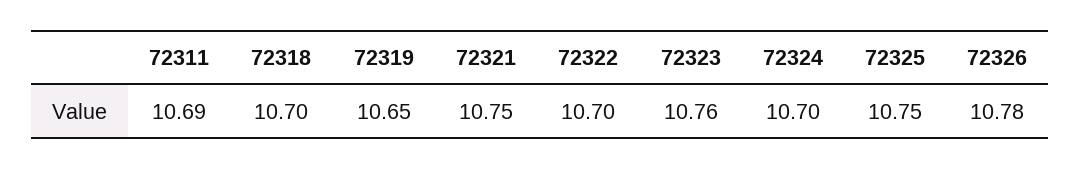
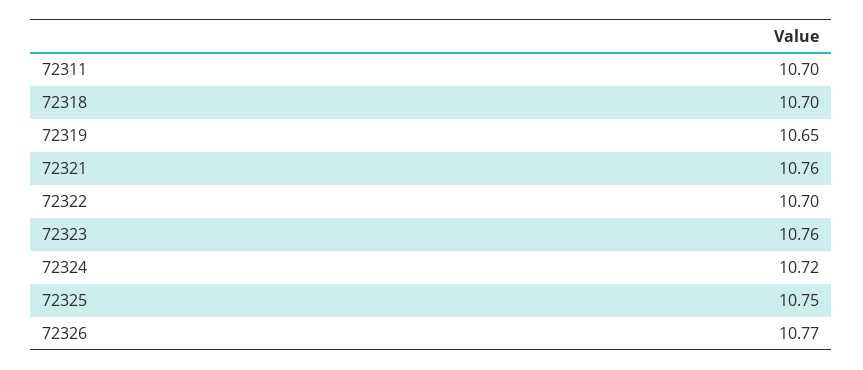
  {
-   "72311": 10.69,
+   "72311": 10.7,
    "72318": 10.7,
    "72319": 10.65,
-   "72321": 10.75,
+   "72321": 10.76,
    "72322": 10.7,
    "72323": 10.76,
-   "72324": 10.7,
+   "72324": 10.72,
    "72325": 10.75,
-   "72326": 10.78
+   "72326": 10.77
  }

